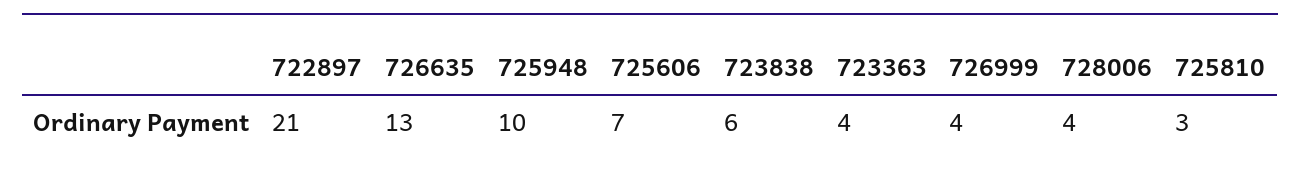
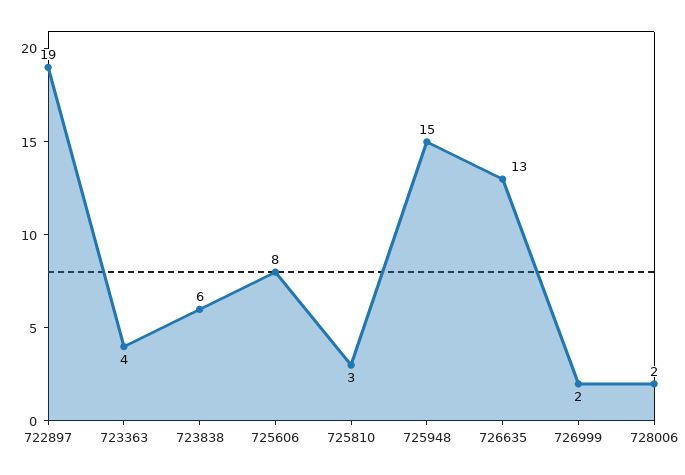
  {
-   "722897": 21,
+   "722897": 19,
    "726635": 13,
-   "725948": 10,
+   "725948": 15,
-   "725606": 7,
+   "725606": 8,
    "723838": 6,
    "723363": 4,
-   "726999": 4,
+   "726999": 2,
-   "728006": 4,
+   "728006": 2,
    "725810": 3
  }

